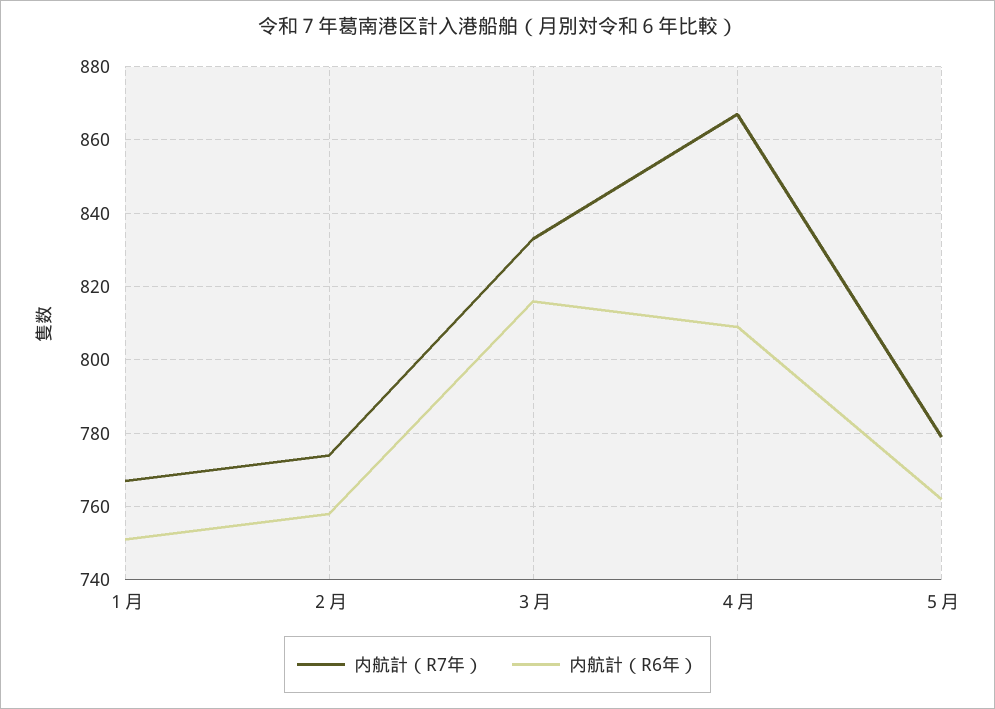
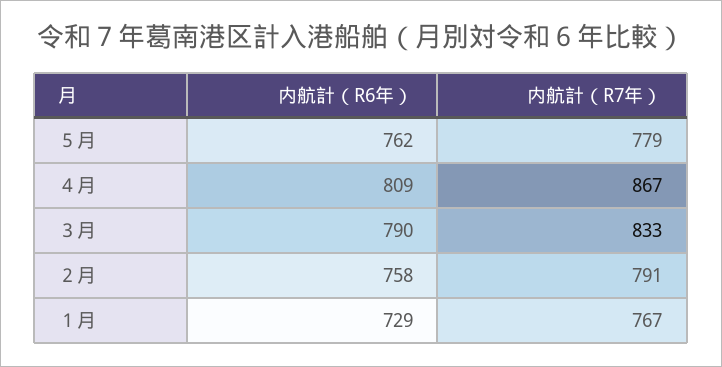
  {
    "内航計（R7年）": {
      "１月": 767,
-     "２月": 775,
+     "２月": 791,
      "３月": 833,
      "４月": 867,
      "５月": 779
    },
    "内航計（R6年）": {
-     "１月": 750,
+     "１月": 729,
      "２月": 758,
-     "３月": 815,
+     "３月": 790,
      "４月": 809,
      "５月": 762
    }
  }

